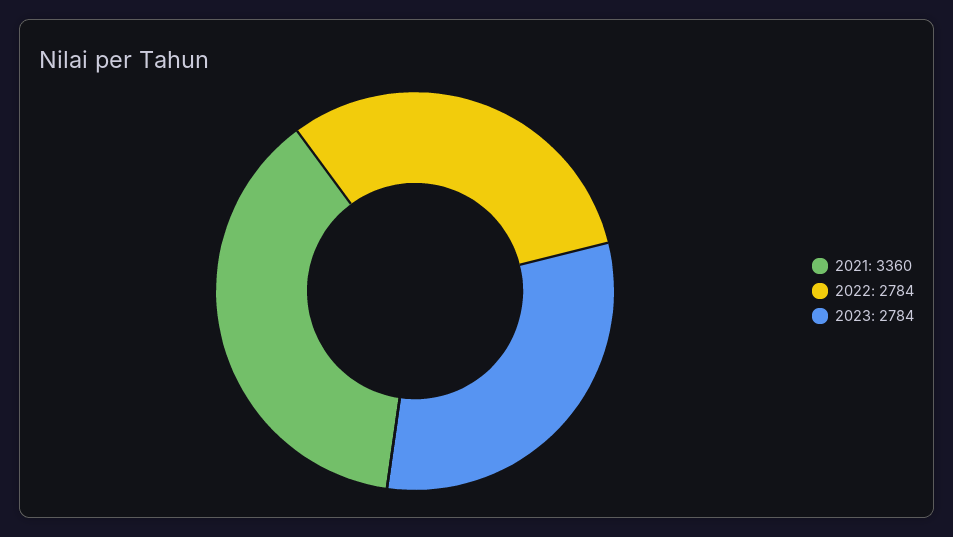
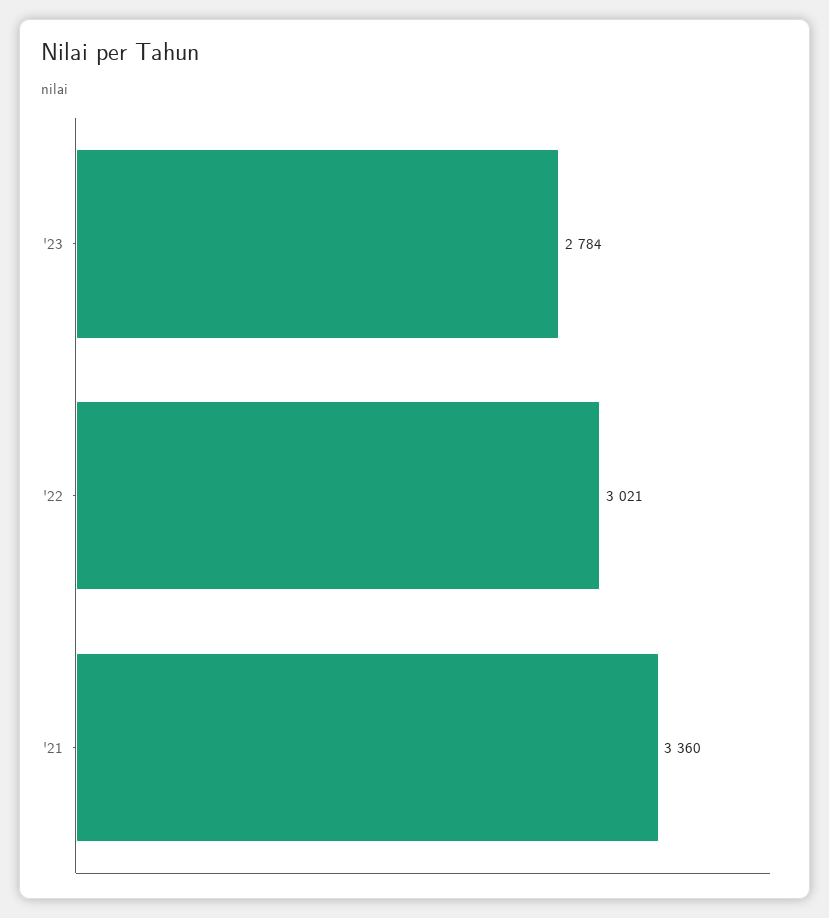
  {
    "2021": 3360,
-   "2022": 2784,
+   "2022": 3021,
    "2023": 2784
  }

